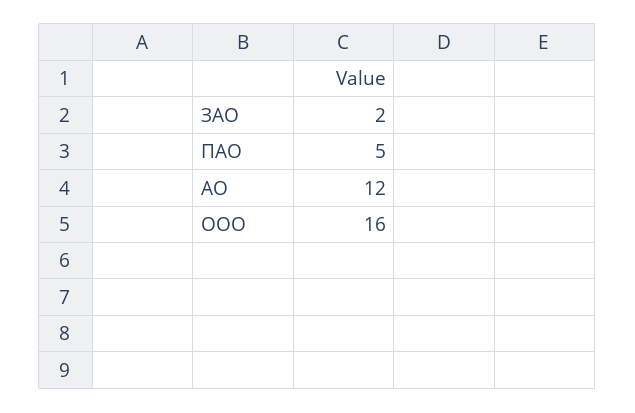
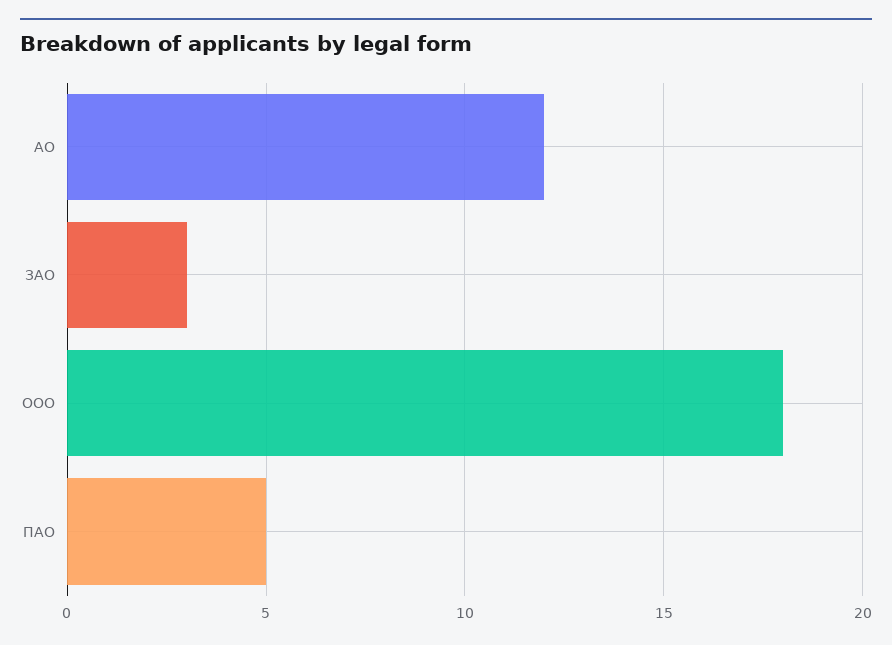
  {
-   "ЗАО": 2,
+   "ЗАО": 3,
    "ПАО": 5,
    "АО": 12,
-   "ООО": 16
+   "ООО": 18
  }

